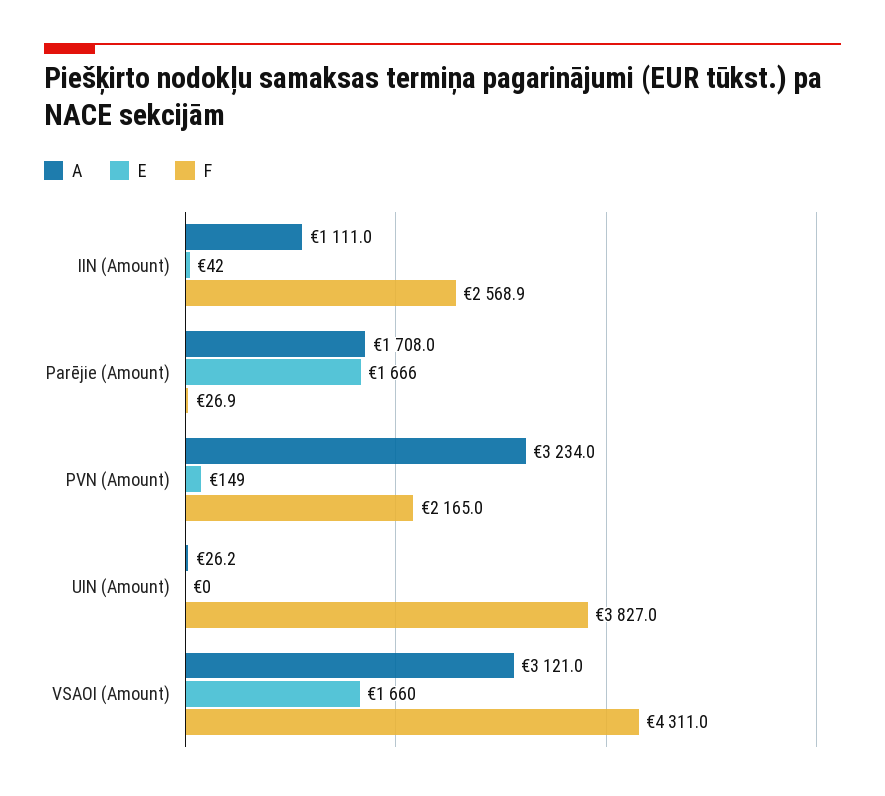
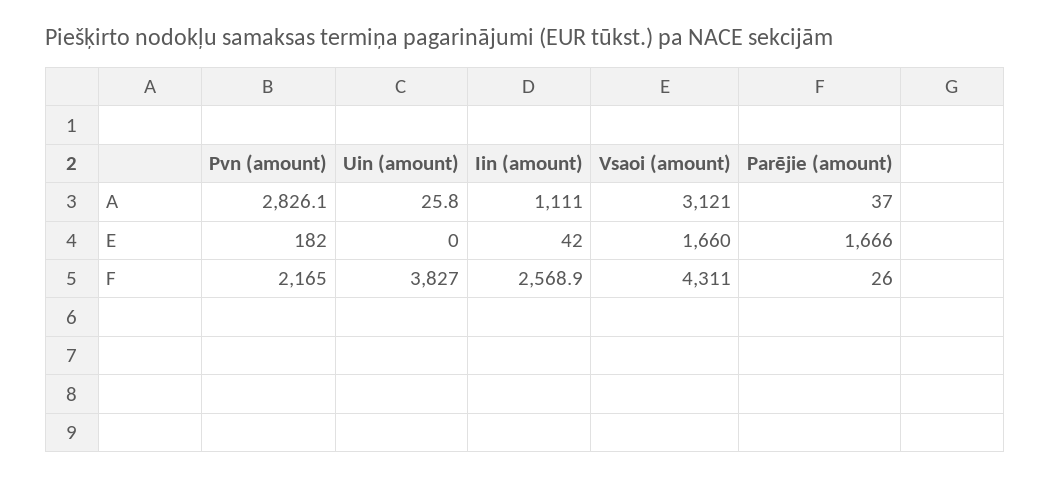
  {
    "A": {
      "IIN (Amount)": 1111,
-     "Parējie (Amount)": 1708,
+     "Parējie (Amount)": 37,
-     "PVN (Amount)": 3234,
+     "PVN (Amount)": 2826.1,
-     "UIN (Amount)": 26.2,
+     "UIN (Amount)": 25.8,
      "VSAOI (Amount)": 3121
    },
    "E": {
      "IIN (Amount)": 42,
      "Parējie (Amount)": 1666,
-     "PVN (Amount)": 149,
+     "PVN (Amount)": 182,
      "UIN (Amount)": 0,
      "VSAOI (Amount)": 1660
    },
    "F": {
      "IIN (Amount)": 2568.9,
-     "Parējie (Amount)": 26.9,
+     "Parējie (Amount)": 26,
      "PVN (Amount)": 2165,
      "UIN (Amount)": 3827,
      "VSAOI (Amount)": 4311
    }
  }

